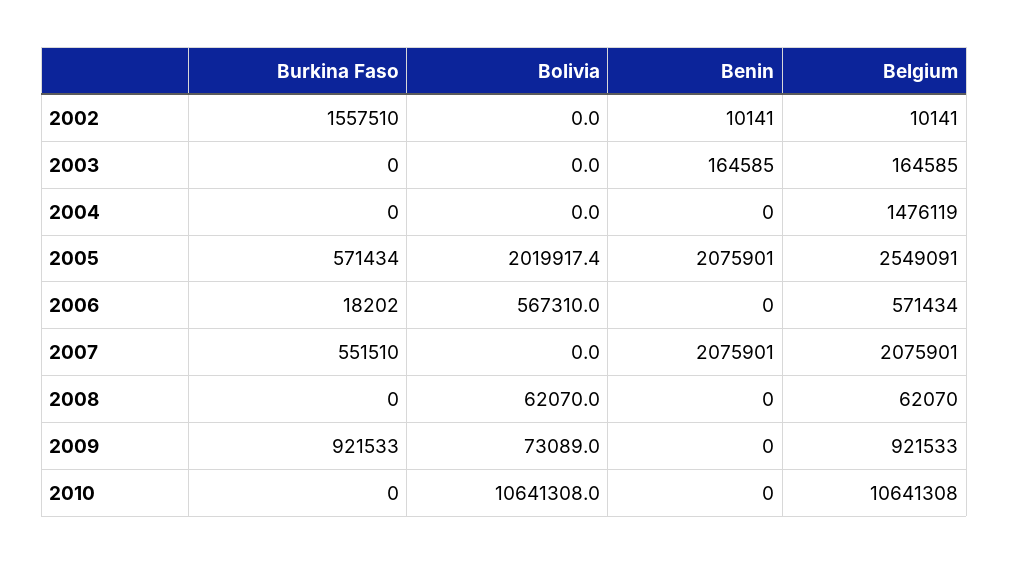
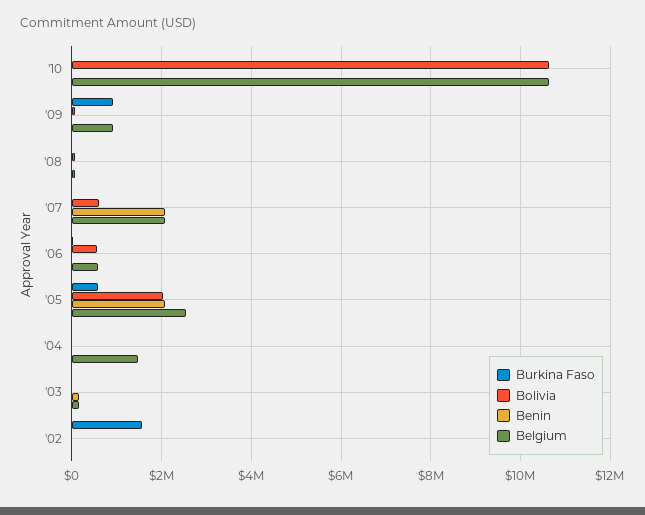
  {
    "Burkina Faso": {
      "2002": 1557510,
      "2003": 0,
      "2004": 0,
      "2005": 571434,
      "2006": 18202,
-     "2007": 551510,
+     "2007": 0,
      "2008": 0,
      "2009": 921533,
      "2010": 0
    },
    "Bolivia": {
      "2002": 0,
      "2003": 0,
      "2004": 0,
      "2005": 2019917.4,
      "2006": 567310,
-     "2007": 0,
+     "2007": 600000,
      "2008": 62070,
      "2009": 73089,
      "2010": 10641308
    },
    "Benin": {
      "2002": 10141,
      "2003": 164585,
      "2004": 0,
      "2005": 2075901,
      "2006": 0,
      "2007": 2075901,
      "2008": 0,
      "2009": 0,
      "2010": 0
    },
    "Belgium": {
      "2002": 10141,
      "2003": 164585,
      "2004": 1476119,
      "2005": 2549091,
      "2006": 571434,
      "2007": 2075901,
      "2008": 62070,
      "2009": 921533,
      "2010": 10641308
    }
  }

